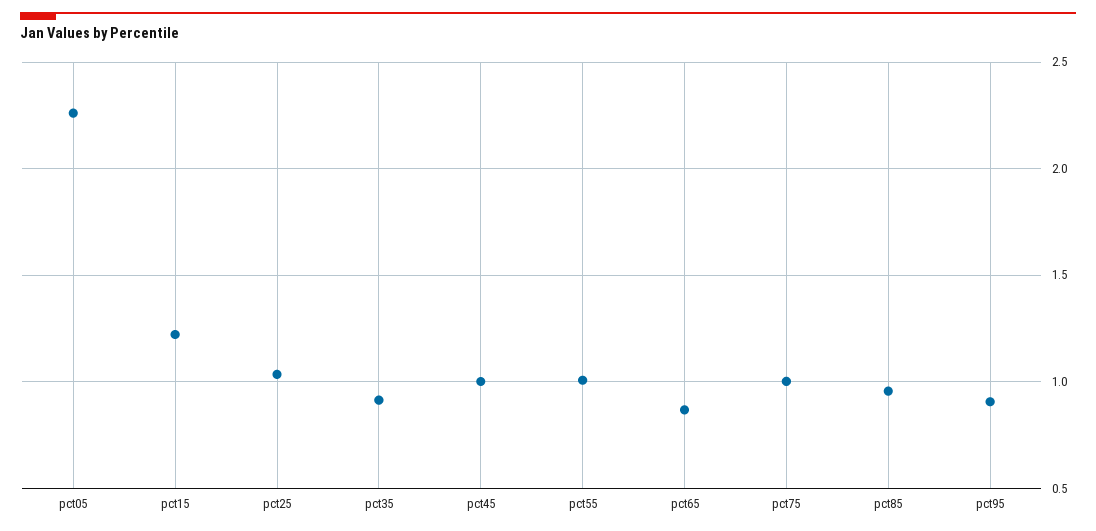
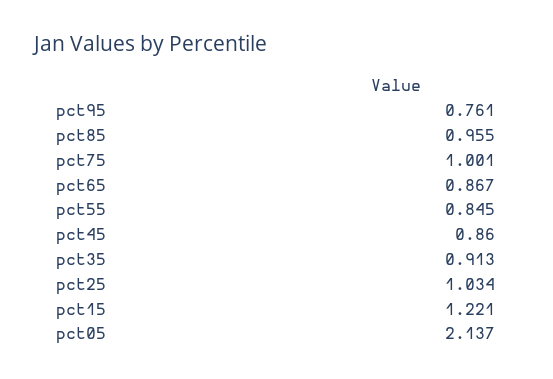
  {
-   "pct05": 2.25,
+   "pct05": 2.137,
    "pct15": 1.221,
    "pct25": 1.034,
    "pct35": 0.913,
-   "pct45": 1,
+   "pct45": 0.86,
-   "pct55": 1,
+   "pct55": 0.845,
    "pct65": 0.867,
    "pct75": 1.001,
    "pct85": 0.955,
-   "pct95": 0.9
+   "pct95": 0.761
  }

